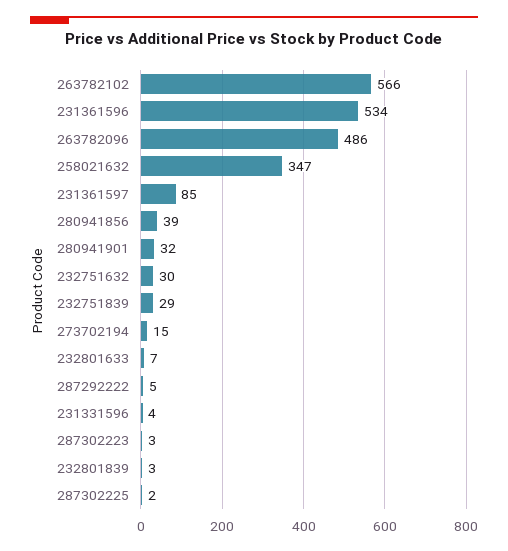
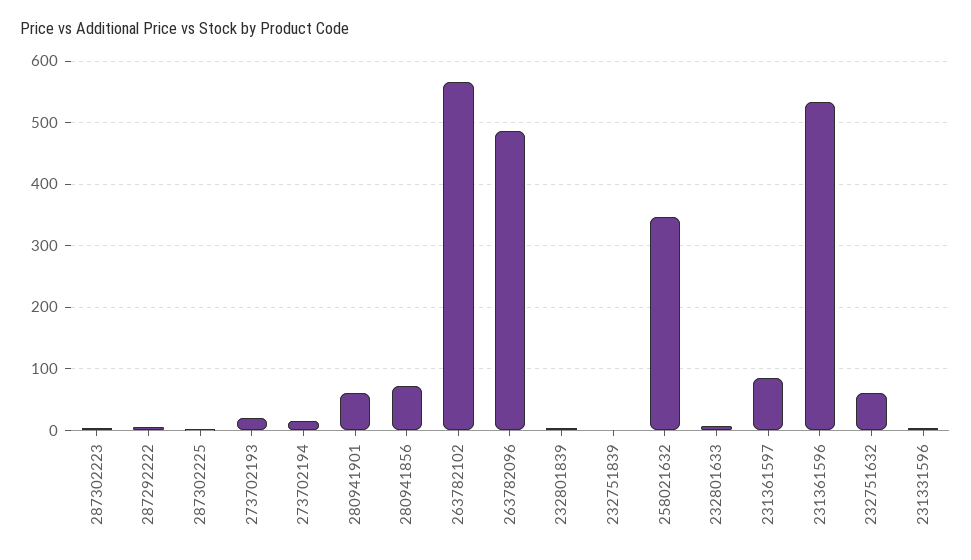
  {
    "263782102": 566,
    "231361596": 534,
    "263782096": 486,
    "258021632": 347,
    "231361597": 85,
-   "280941856": 39,
+   "280941856": 70,
-   "280941901": 32,
+   "280941901": 60,
-   "232751632": 30,
+   "232751632": 60,
-   "232751839": 29,
+   "232751839": 0,
    "273702194": 15,
    "232801633": 7,
    "287292222": 5,
    "231331596": 4,
    "287302223": 3,
    "232801839": 3,
-   "287302225": 2
+   "287302225": 2,
+   "273702193": 20
  }

